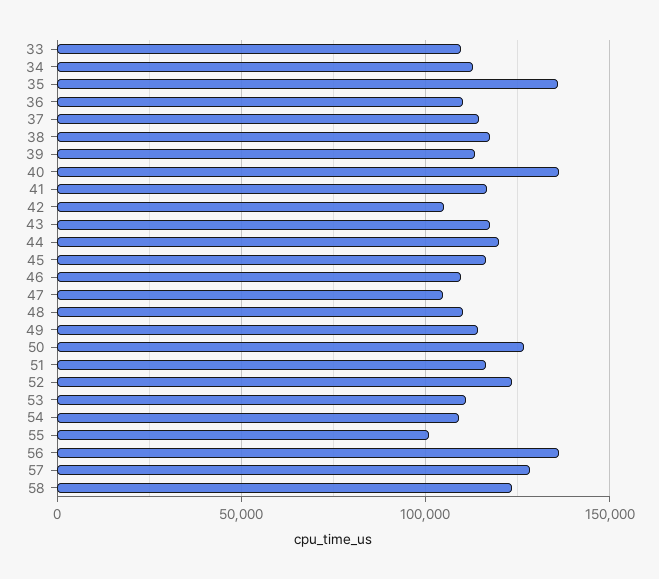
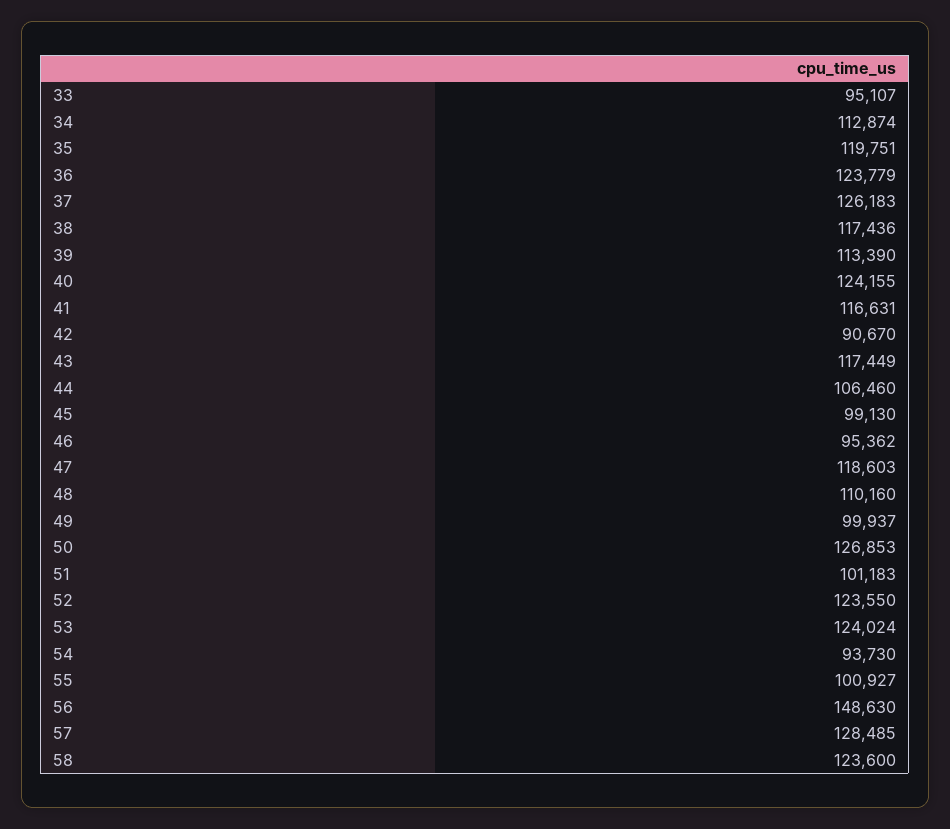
  {
-   "33": 110000,
+   "33": 95107,
    "34": 112874,
-   "35": 135000,
+   "35": 119751,
-   "36": 110000,
+   "36": 123779,
-   "37": 115000,
+   "37": 126183,
    "38": 117436,
    "39": 113390,
-   "40": 135000,
+   "40": 124155,
    "41": 116631,
-   "42": 105000,
+   "42": 90670,
    "43": 117449,
-   "44": 120000,
+   "44": 106460,
-   "45": 115000,
+   "45": 99130,
-   "46": 110000,
+   "46": 95362,
-   "47": 105000,
+   "47": 118603,
    "48": 110160,
-   "49": 115000,
+   "49": 99937,
    "50": 126853,
-   "51": 115000,
+   "51": 101183,
    "52": 123550,
-   "53": 110000,
+   "53": 124024,
-   "54": 110000,
+   "54": 93730,
    "55": 100927,
-   "56": 135000,
+   "56": 148630,
    "57": 128485,
    "58": 123600
  }

